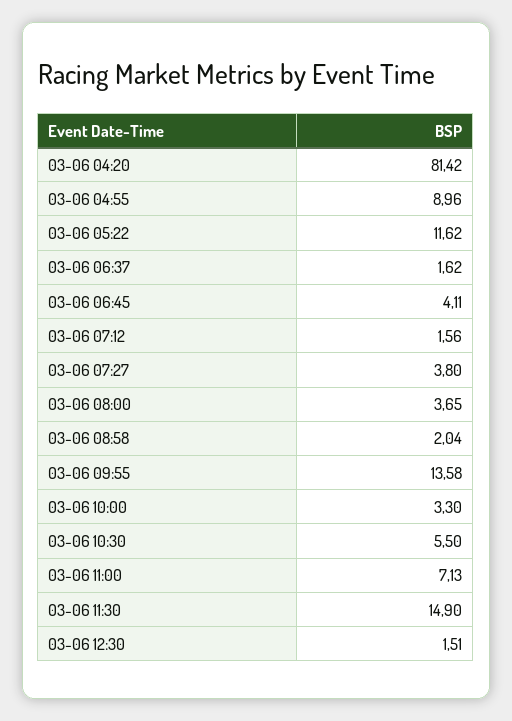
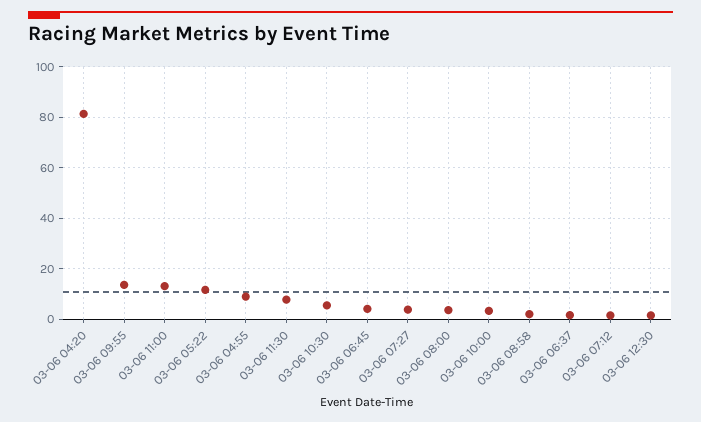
  {
    "03-06 04:20": 81.42,
    "03-06 04:55": 8.96,
    "03-06 05:22": 11.62,
    "03-06 06:37": 1.62,
    "03-06 06:45": 4.11,
    "03-06 07:12": 1.56,
    "03-06 07:27": 3.8,
    "03-06 08:00": 3.65,
    "03-06 08:58": 2.04,
    "03-06 09:55": 13.58,
    "03-06 10:00": 3.3,
    "03-06 10:30": 5.5,
-   "03-06 11:00": 7.13,
+   "03-06 11:00": 12.5,
-   "03-06 11:30": 14.9,
+   "03-06 11:30": 7.5,
    "03-06 12:30": 1.51
  }

